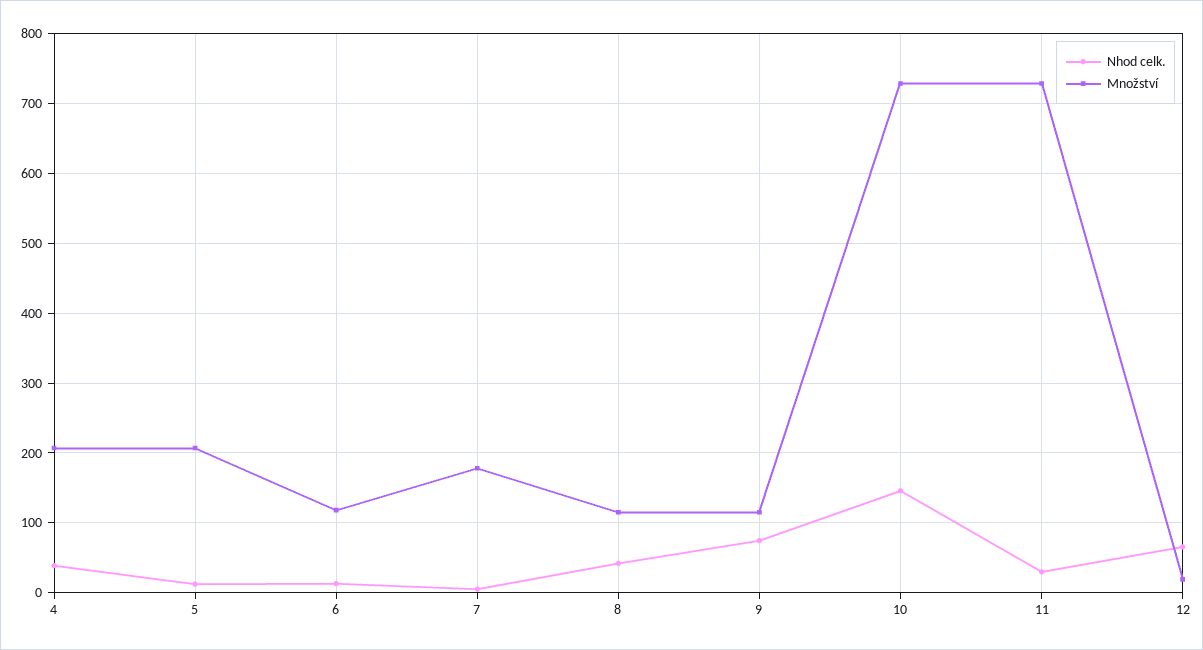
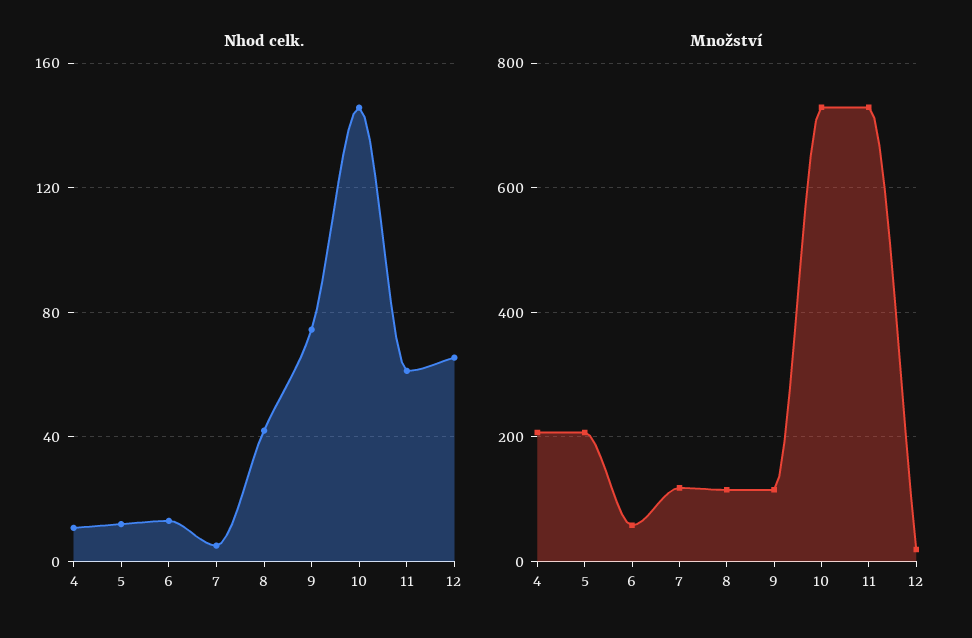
  {
    "Nhod celk.": {
-     "4": 40,
+     "4": 10,
      "5": 10,
      "6": 15,
      "7": 5,
      "8": 40,
      "9": 75,
      "10": 145,
-     "11": 30,
+     "11": 60,
      "12": 65
    },
    "Množství": {
      "4": 210,
      "5": 210,
-     "6": 120,
+     "6": 60,
-     "7": 180,
+     "7": 120,
      "8": 120,
      "9": 120,
      "10": 730,
      "11": 730,
      "12": 20
    }
  }

